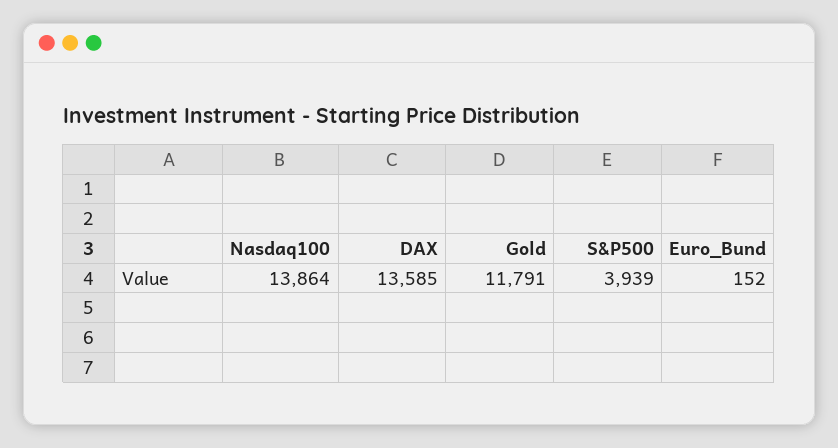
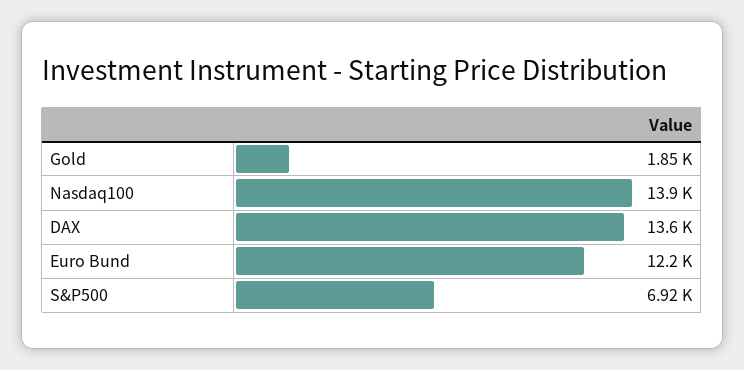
  {
    "Nasdaq100": 13864,
    "DAX": 13585,
-   "Gold": 11791,
+   "Gold": 1850,
-   "S&P500": 3939,
+   "S&P500": 6920,
-   "Euro_Bund": 152
+   "Euro_Bund": 12200
  }

